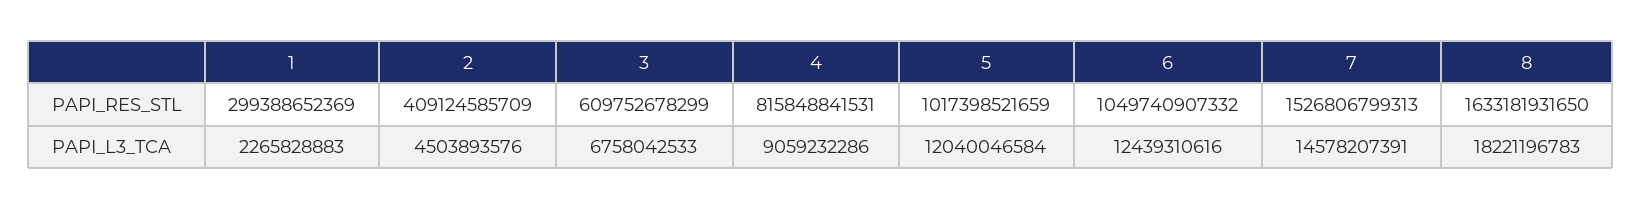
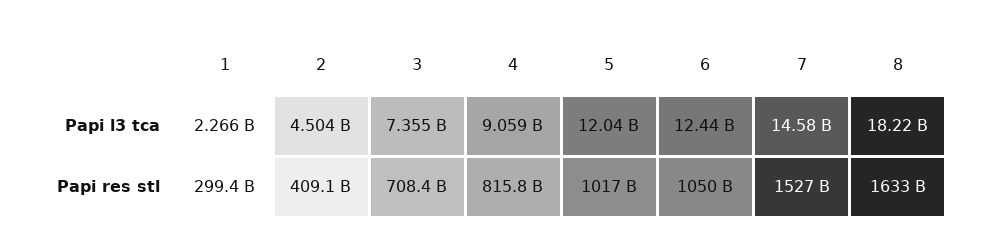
  {
    "1": {
      "PAPI_RES_STL": 299388652369,
      "PAPI_L3_TCA": 2265828883
    },
    "2": {
      "PAPI_RES_STL": 409124585709,
      "PAPI_L3_TCA": 4503893576
    },
    "3": {
-     "PAPI_RES_STL": 609752678299,
+     "PAPI_RES_STL": 708400000000,
-     "PAPI_L3_TCA": 6758042533
+     "PAPI_L3_TCA": 7355000000
    },
    "4": {
      "PAPI_RES_STL": 815848841531,
      "PAPI_L3_TCA": 9059232286
    },
    "5": {
      "PAPI_RES_STL": 1017398521659,
      "PAPI_L3_TCA": 12040046584
    },
    "6": {
      "PAPI_RES_STL": 1049740907332,
      "PAPI_L3_TCA": 12439310616
    },
    "7": {
      "PAPI_RES_STL": 1526806799313,
      "PAPI_L3_TCA": 14578207391
    },
    "8": {
      "PAPI_RES_STL": 1633181931650,
      "PAPI_L3_TCA": 18221196783
    }
  }

